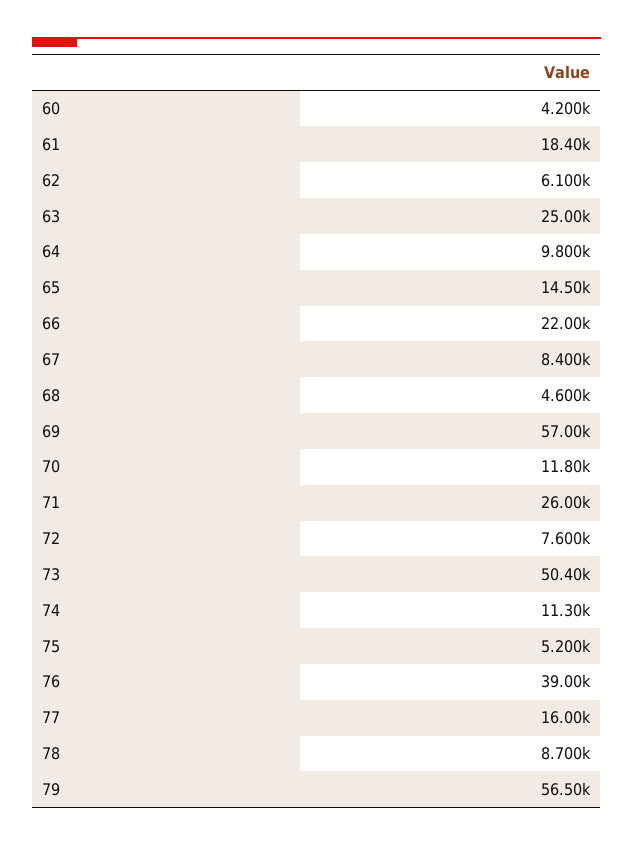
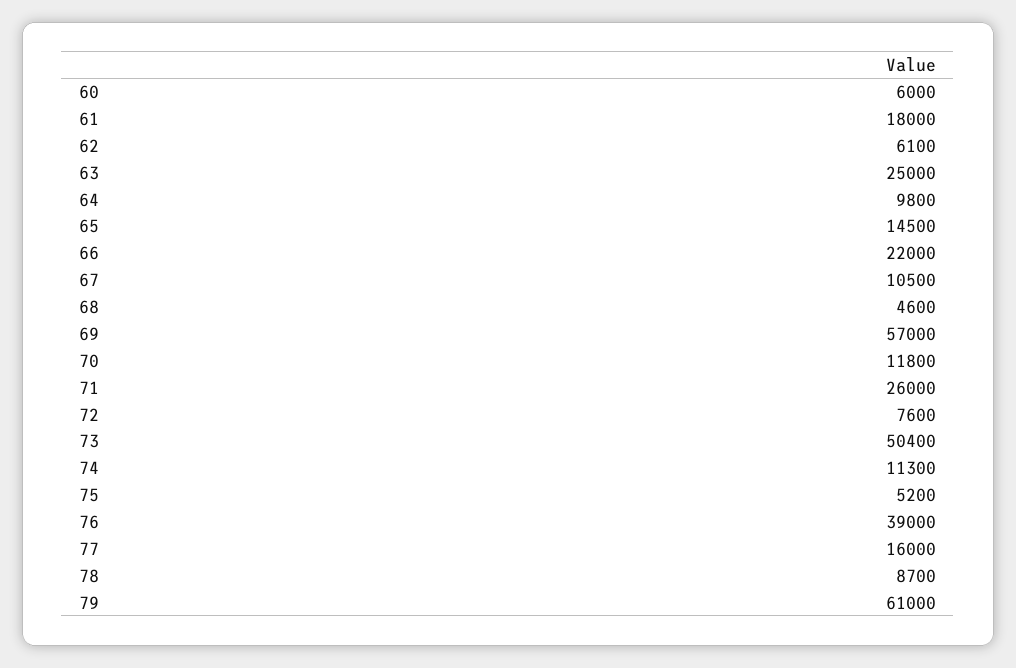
  {
-   "60": 4200,
+   "60": 6000,
-   "61": 18400,
+   "61": 18000,
    "62": 6100,
    "63": 25000,
    "64": 9800,
    "65": 14500,
    "66": 22000,
-   "67": 8400,
+   "67": 10500,
    "68": 4600,
    "69": 57000,
    "70": 11800,
    "71": 26000,
    "72": 7600,
    "73": 50400,
    "74": 11300,
    "75": 5200,
    "76": 39000,
    "77": 16000,
    "78": 8700,
-   "79": 56500
+   "79": 61000
  }

